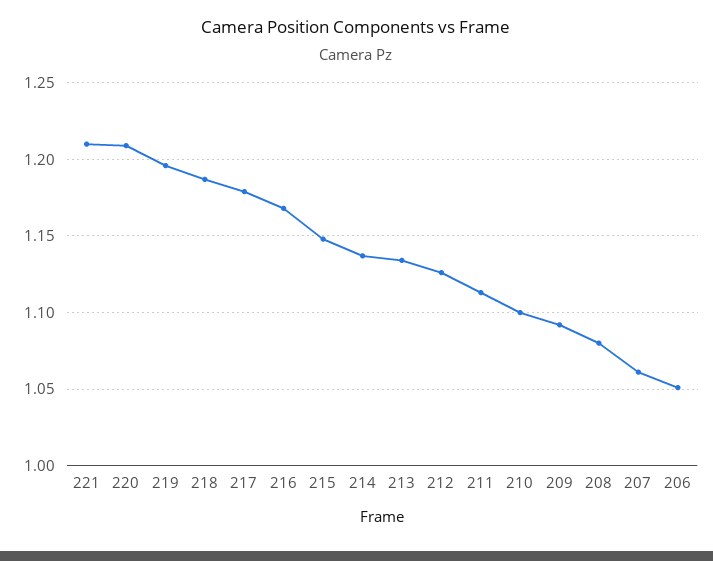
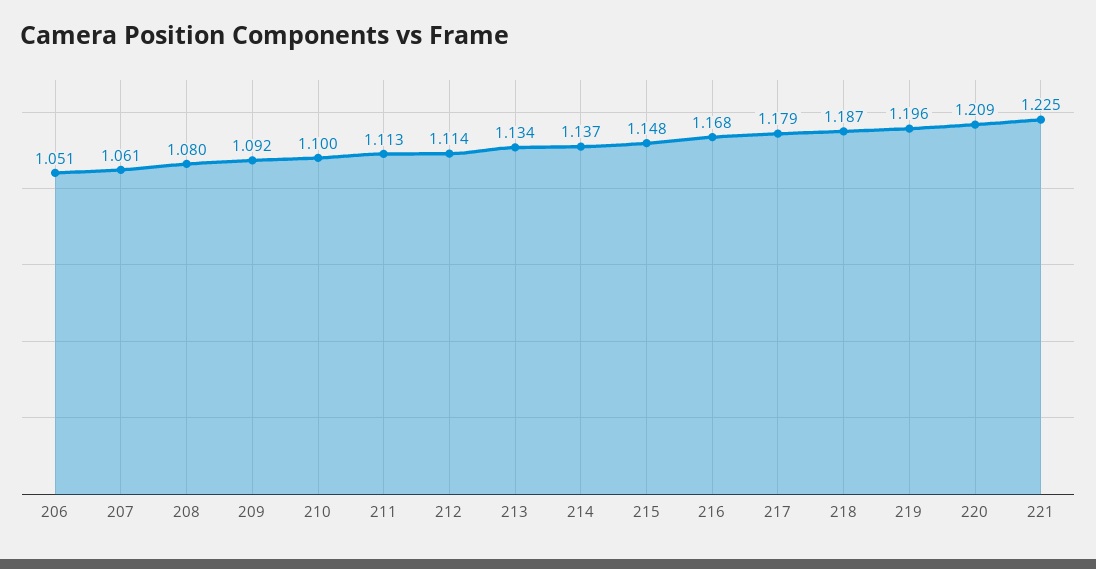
  {
-   "221": 1.21,
+   "221": 1.225,
    "220": 1.209,
    "219": 1.196,
    "218": 1.187,
    "217": 1.179,
    "216": 1.168,
    "215": 1.148,
    "214": 1.137,
    "213": 1.134,
-   "212": 1.125,
+   "212": 1.114,
    "211": 1.113,
    "210": 1.1,
    "209": 1.092,
    "208": 1.08,
    "207": 1.061,
    "206": 1.051
  }

